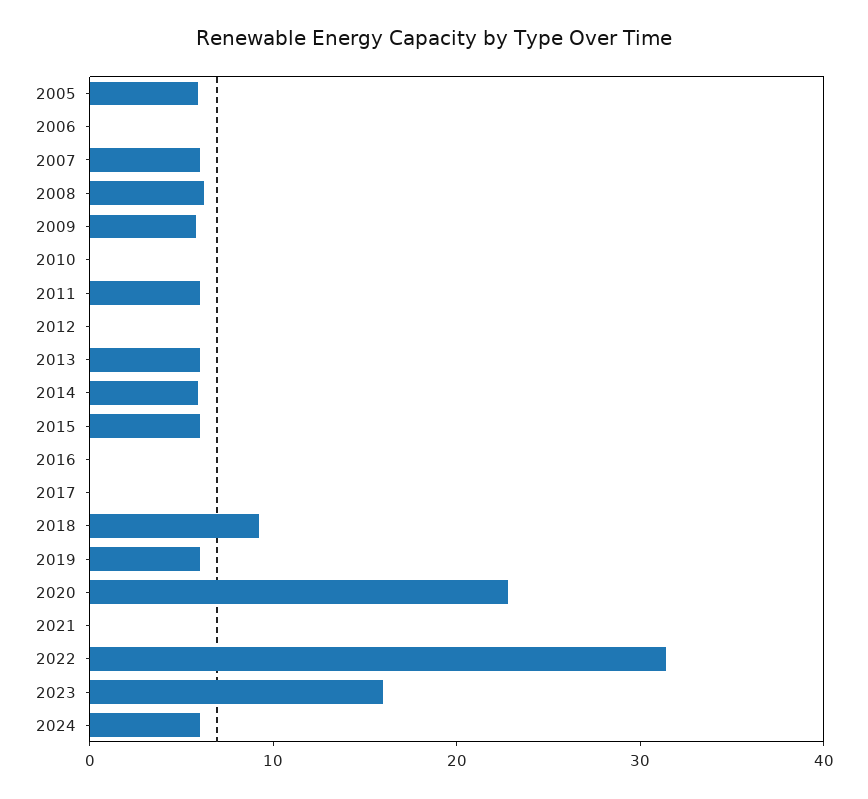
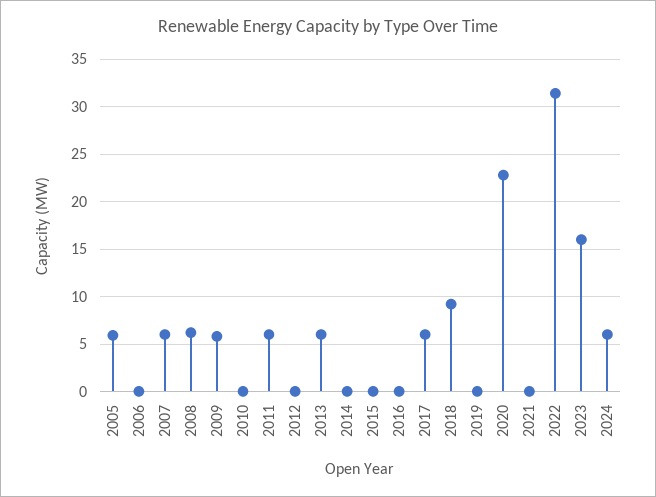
  {
    "2005": 6,
    "2006": 0,
    "2007": 6,
    "2008": 6,
    "2009": 6,
    "2010": 0,
    "2011": 6,
    "2012": 0,
    "2013": 6,
-   "2014": 6,
+   "2014": 0,
-   "2015": 6,
+   "2015": 0,
    "2016": 0,
-   "2017": 0,
+   "2017": 6,
    "2018": 9,
-   "2019": 6,
+   "2019": 0,
    "2020": 23,
    "2021": 0,
    "2022": 31,
    "2023": 16,
    "2024": 6
  }

